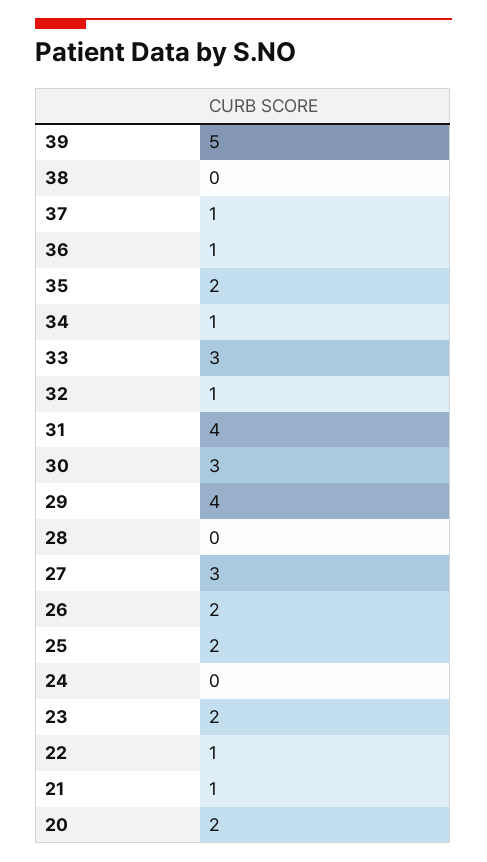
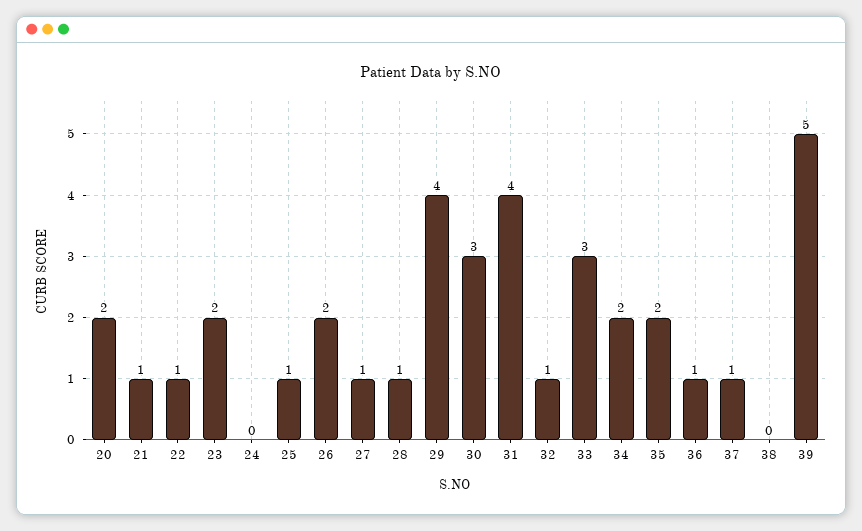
  {
    "39": 5,
    "38": 0,
    "37": 1,
    "36": 1,
    "35": 2,
-   "34": 1,
+   "34": 2,
    "33": 3,
    "32": 1,
    "31": 4,
    "30": 3,
    "29": 4,
-   "28": 0,
+   "28": 1,
-   "27": 3,
+   "27": 1,
    "26": 2,
-   "25": 2,
+   "25": 1,
    "24": 0,
    "23": 2,
    "22": 1,
    "21": 1,
    "20": 2
  }

